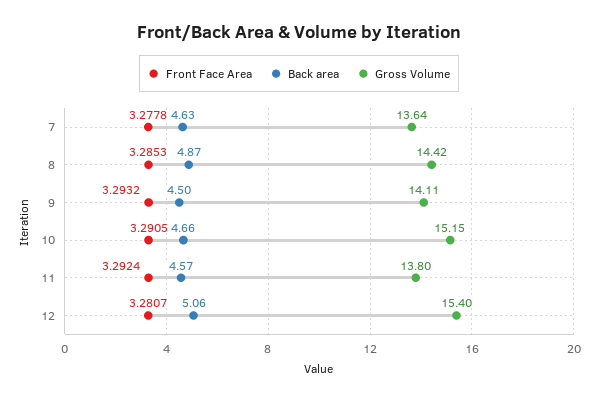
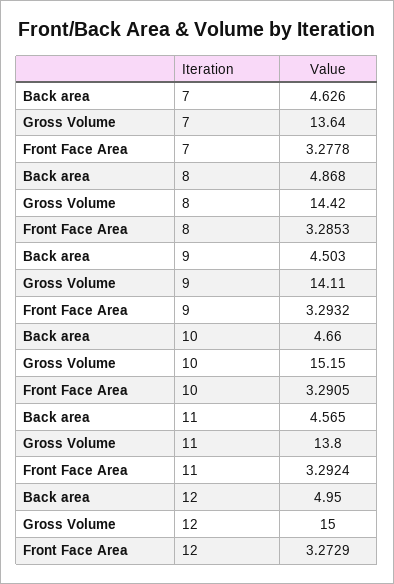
  {
    "Front Face Area": {
      "7": 3.2778,
      "8": 3.2853,
      "9": 3.2932,
      "10": 3.2905,
      "11": 3.2924,
-     "12": 3.2807
+     "12": 3.2729
    },
    "Back area": {
      "7": 4.626,
      "8": 4.868,
      "9": 4.503,
      "10": 4.66,
      "11": 4.565,
-     "12": 5.06
+     "12": 4.95
    },
    "Gross Volume": {
      "7": 13.64,
      "8": 14.42,
      "9": 14.11,
      "10": 15.15,
      "11": 13.8,
-     "12": 15.4
+     "12": 15
    }
  }

